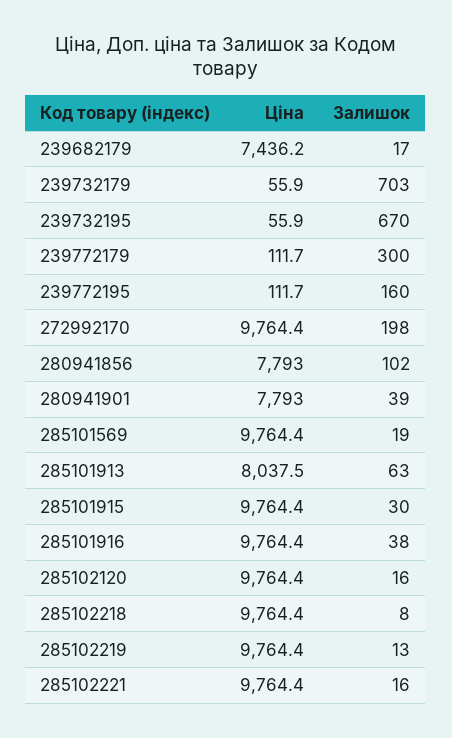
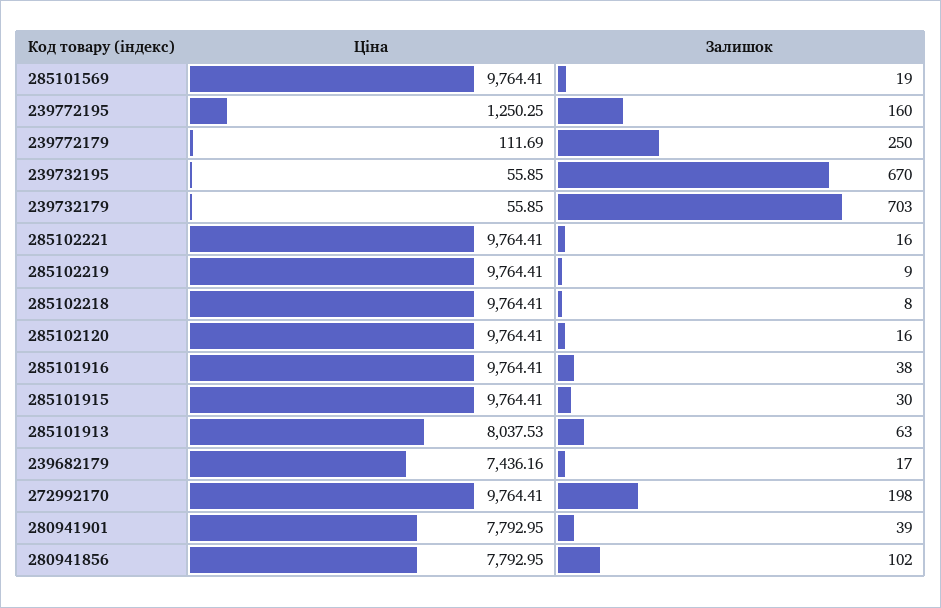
  {
    "Ціна": {
      "239682179": 7436.16,
      "239732179": 55.85,
      "239732195": 55.85,
      "239772179": 111.69,
-     "239772195": 111.7,
+     "239772195": 1250.25,
      "272992170": 9764.41,
      "280941856": 7792.95,
      "280941901": 7792.95,
      "285101569": 9764.41,
      "285101913": 8037.53,
      "285101915": 9764.41,
      "285101916": 9764.41,
      "285102120": 9764.41,
      "285102218": 9764.41,
      "285102219": 9764.41,
      "285102221": 9764.41
    },
    "Залишок": {
      "239682179": 17,
      "239732179": 703,
      "239732195": 670,
-     "239772179": 300,
+     "239772179": 250,
      "239772195": 160,
      "272992170": 198,
      "280941856": 102,
      "280941901": 39,
      "285101569": 19,
      "285101913": 63,
      "285101915": 30,
      "285101916": 38,
      "285102120": 16,
      "285102218": 8,
-     "285102219": 13,
+     "285102219": 9,
      "285102221": 16
    }
  }

